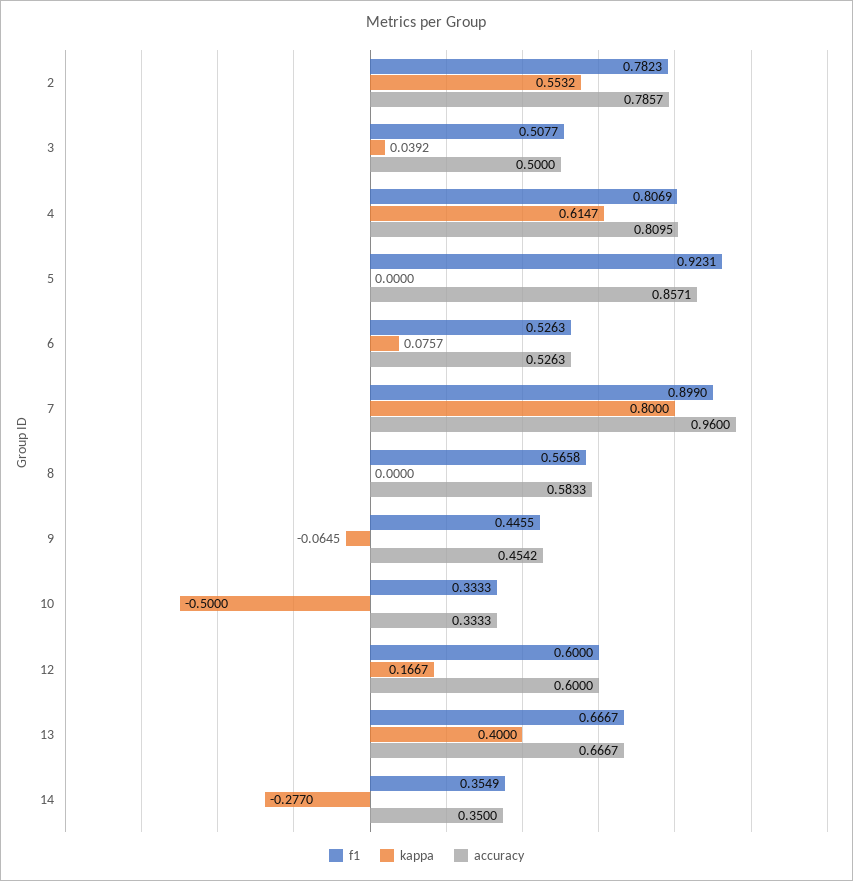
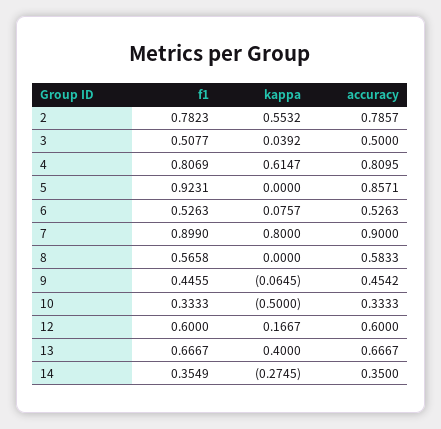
  {
    "f1": {
      "2": 0.7823,
      "3": 0.5077,
      "4": 0.8069,
      "5": 0.9231,
      "6": 0.5263,
      "7": 0.899,
      "8": 0.5658,
      "9": 0.4455,
      "10": 0.3333,
      "12": 0.6,
      "13": 0.6667,
      "14": 0.3549
    },
    "kappa": {
      "2": 0.5532,
      "3": 0.0392,
      "4": 0.6147,
      "5": 0,
      "6": 0.0757,
      "7": 0.8,
      "8": 0,
      "9": -0.0645,
      "10": -0.5,
      "12": 0.1667,
      "13": 0.4,
-     "14": -0.277
+     "14": -0.2745
    },
    "accuracy": {
      "2": 0.7857,
      "3": 0.5,
      "4": 0.8095,
      "5": 0.8571,
      "6": 0.5263,
-     "7": 0.96,
+     "7": 0.9,
      "8": 0.5833,
      "9": 0.4542,
      "10": 0.3333,
      "12": 0.6,
      "13": 0.6667,
      "14": 0.35
    }
  }

